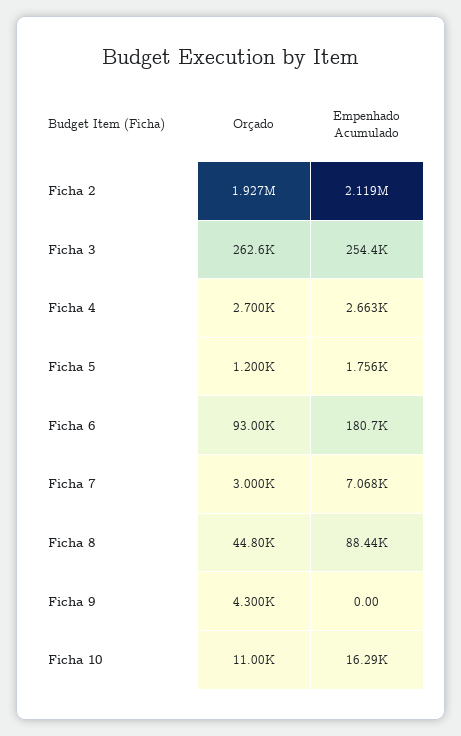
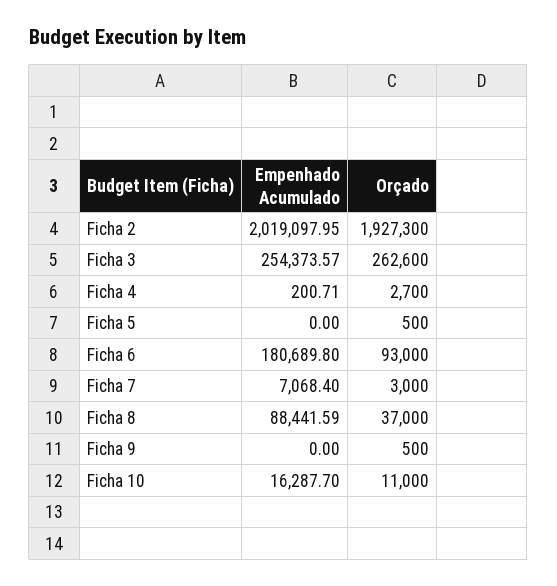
  {
    "Orçado": {
      "Ficha 2": 1927300,
      "Ficha 3": 262600,
      "Ficha 4": 2700,
-     "Ficha 5": 1200,
+     "Ficha 5": 500,
      "Ficha 6": 93000,
      "Ficha 7": 3000,
-     "Ficha 8": 44800,
+     "Ficha 8": 37000,
-     "Ficha 9": 4300,
+     "Ficha 9": 500,
      "Ficha 10": 11000
    },
    "Empenhado Acumulado": {
-     "Ficha 2": 2119000,
+     "Ficha 2": 2019097.95,
      "Ficha 3": 254373.57,
-     "Ficha 4": 2663,
+     "Ficha 4": 200.71,
-     "Ficha 5": 1756,
+     "Ficha 5": 0,
      "Ficha 6": 180689.8,
      "Ficha 7": 7068.4,
      "Ficha 8": 88441.59,
      "Ficha 9": 0,
      "Ficha 10": 16287.7
    }
  }

